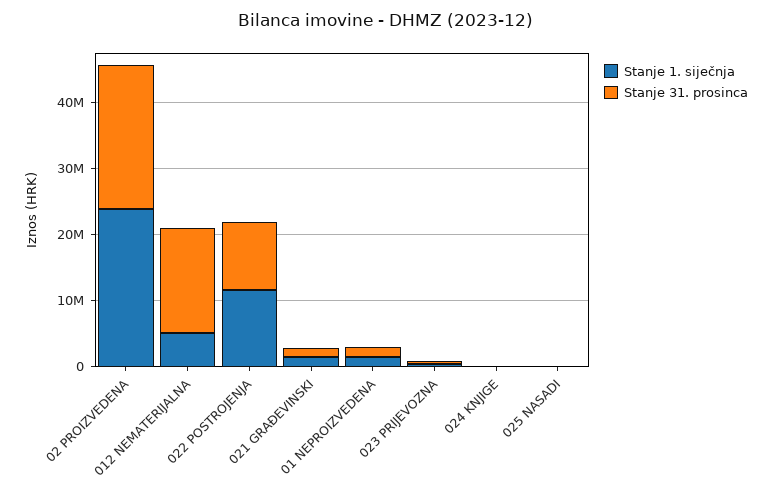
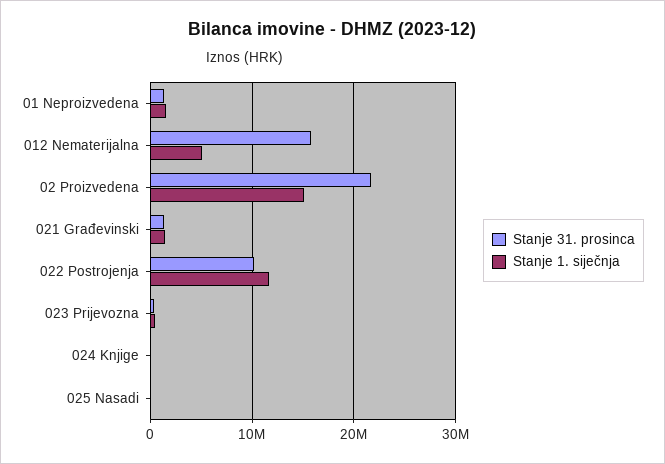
  {
    "Stanje 1. siječnja": {
-     "02 PROIZVEDENA": 24000000,
+     "02 PROIZVEDENA": 15000000,
      "012 NEMATERIJALNA": 5000000,
      "022 POSTROJENJA": 12000000,
      "021 GRAĐEVINSKI": 1000000,
      "01 NEPROIZVEDENA": 2000000,
      "023 PRIJEVOZNA": 0,
      "024 KNJIGE": 0,
      "025 NASADI": 0
    },
    "Stanje 31. prosinca": {
      "02 PROIZVEDENA": 22000000,
      "012 NEMATERIJALNA": 16000000,
      "022 POSTROJENJA": 10000000,
      "021 GRAĐEVINSKI": 1000000,
      "01 NEPROIZVEDENA": 1000000,
      "023 PRIJEVOZNA": 0,
      "024 KNJIGE": 0,
      "025 NASADI": 0
    }
  }

